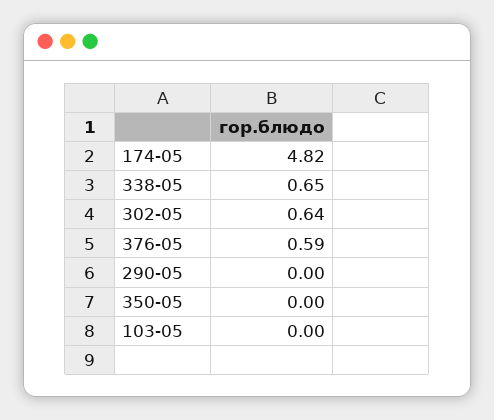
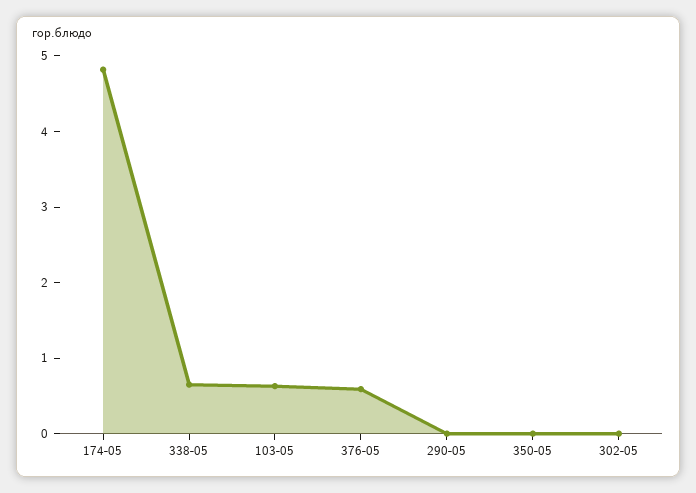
  {
    "174-05": 4.82,
    "338-05": 0.65,
-   "302-05": 0.64,
+   "302-05": 0,
    "376-05": 0.59,
    "290-05": 0,
    "350-05": 0,
-   "103-05": 0
+   "103-05": 0.6
  }

